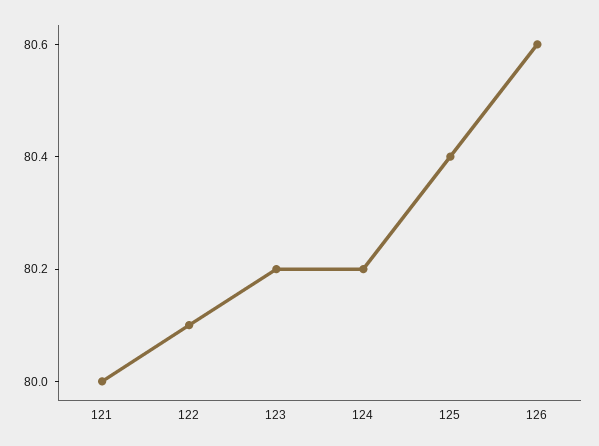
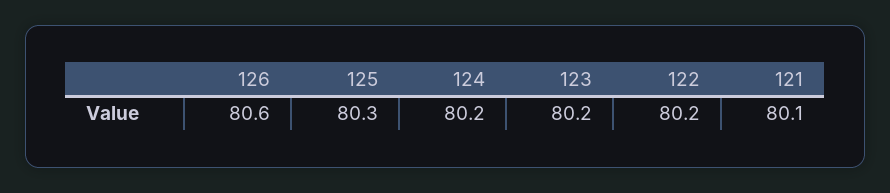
  {
-   "121": 80,
+   "121": 80.1,
-   "122": 80.1,
+   "122": 80.2,
    "123": 80.2,
    "124": 80.2,
-   "125": 80.4,
+   "125": 80.3,
    "126": 80.6
  }

